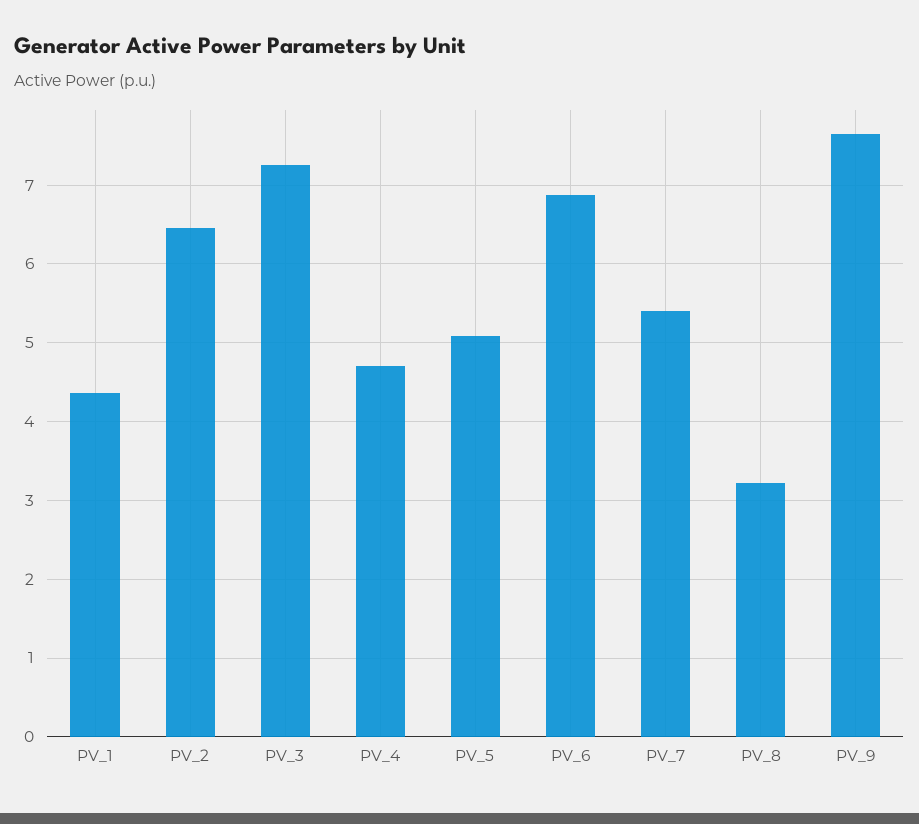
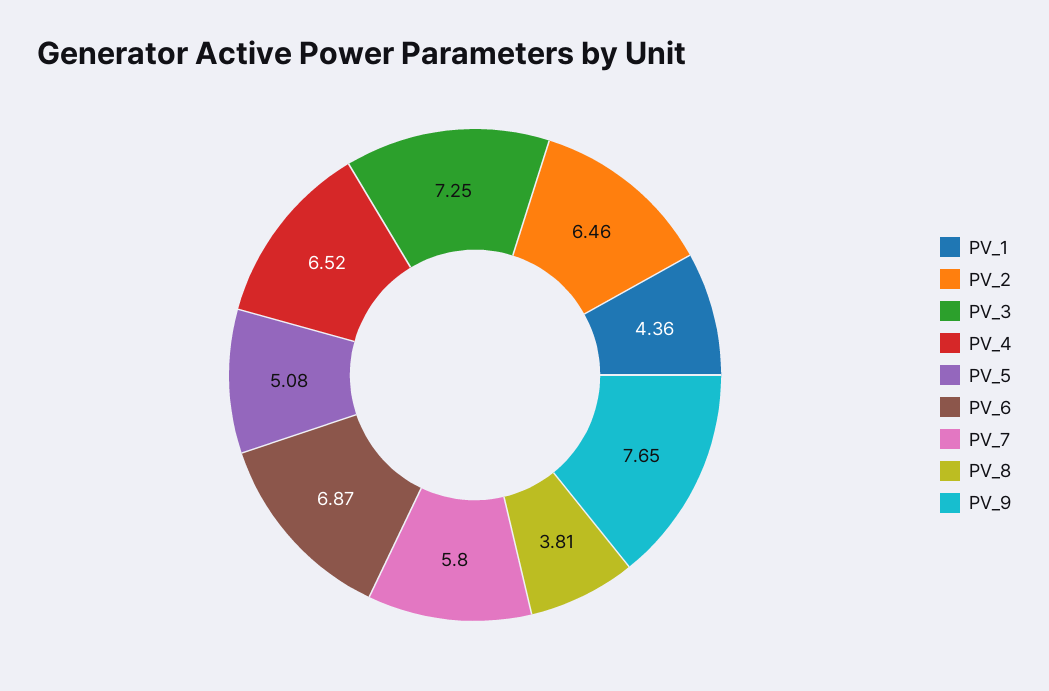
  {
    "PV_1": 4.36,
    "PV_2": 6.46,
    "PV_3": 7.25,
-   "PV_4": 4.7,
+   "PV_4": 6.52,
    "PV_5": 5.08,
    "PV_6": 6.87,
-   "PV_7": 5.4,
+   "PV_7": 5.8,
-   "PV_8": 3.2,
+   "PV_8": 3.81,
    "PV_9": 7.65
  }

